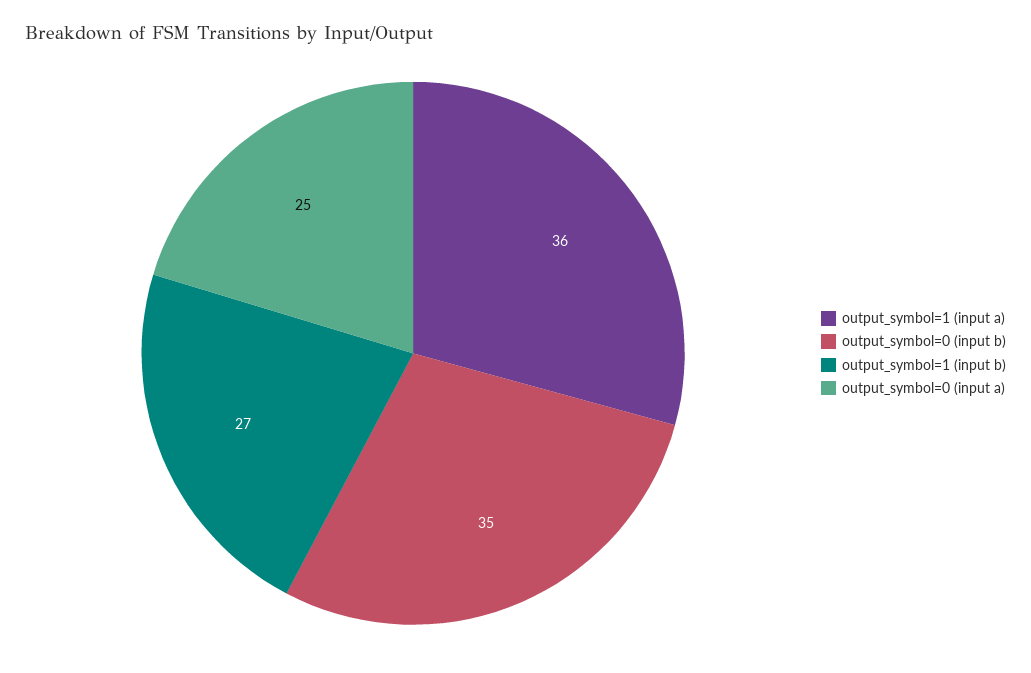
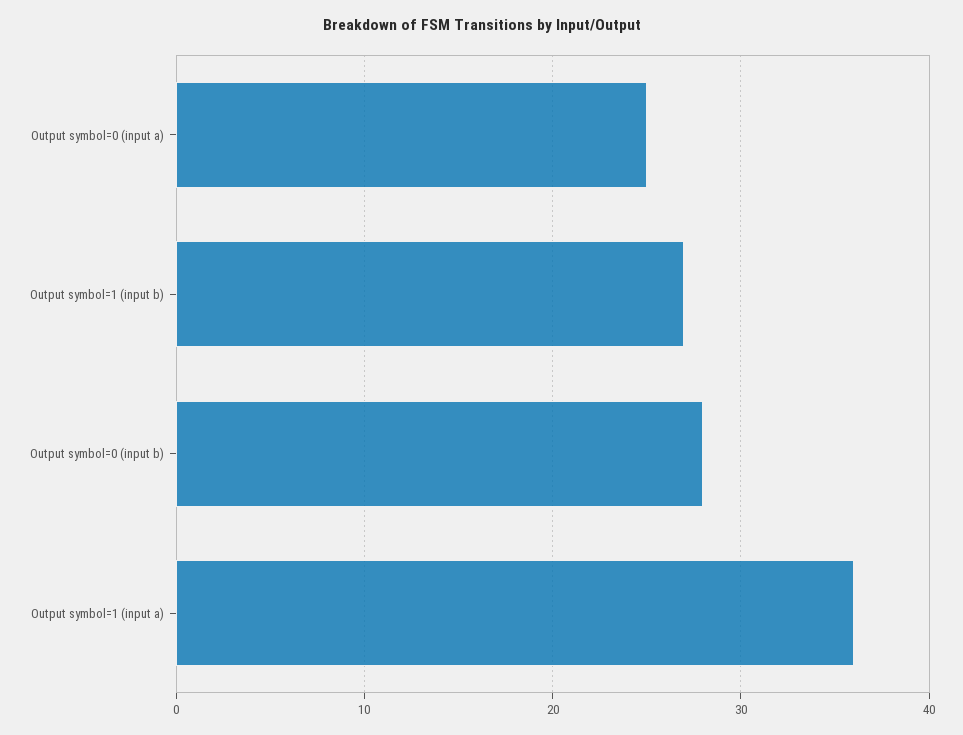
  {
    "output_symbol=1 (input a)": 36,
-   "output_symbol=0 (input b)": 35,
+   "output_symbol=0 (input b)": 28,
    "output_symbol=1 (input b)": 27,
    "output_symbol=0 (input a)": 25
  }

